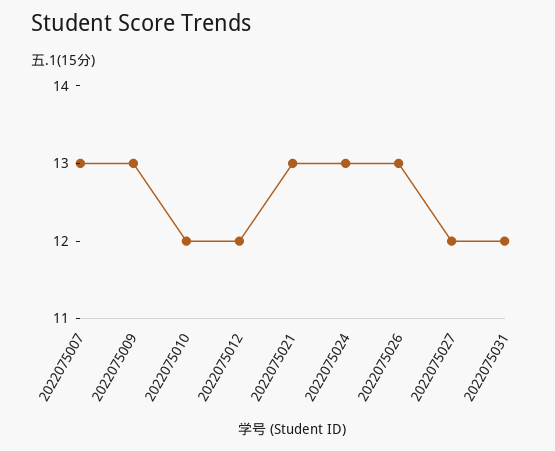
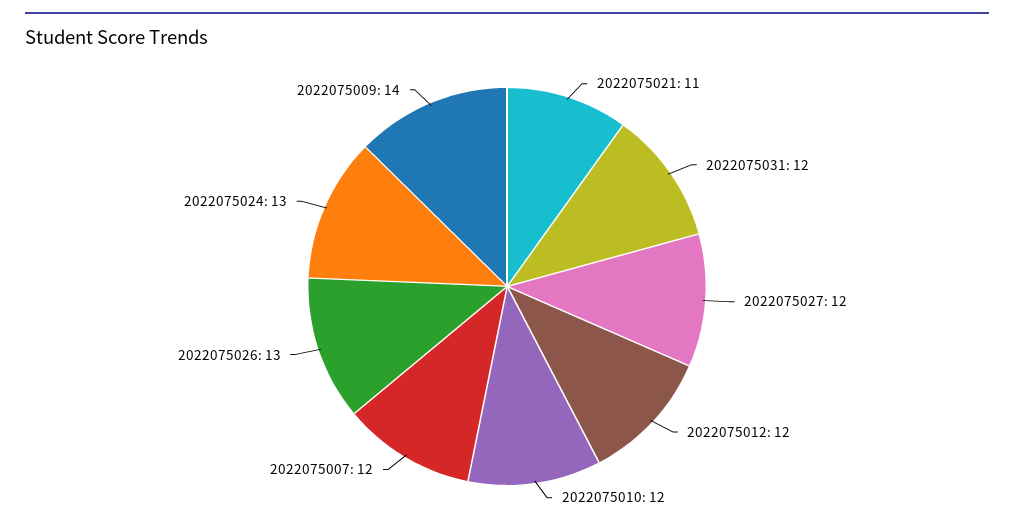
  {
-   "2022075007": 13,
+   "2022075007": 12,
-   "2022075009": 13,
+   "2022075009": 14,
    "2022075010": 12,
    "2022075012": 12,
-   "2022075021": 13,
+   "2022075021": 11,
    "2022075024": 13,
    "2022075026": 13,
    "2022075027": 12,
    "2022075031": 12
  }

